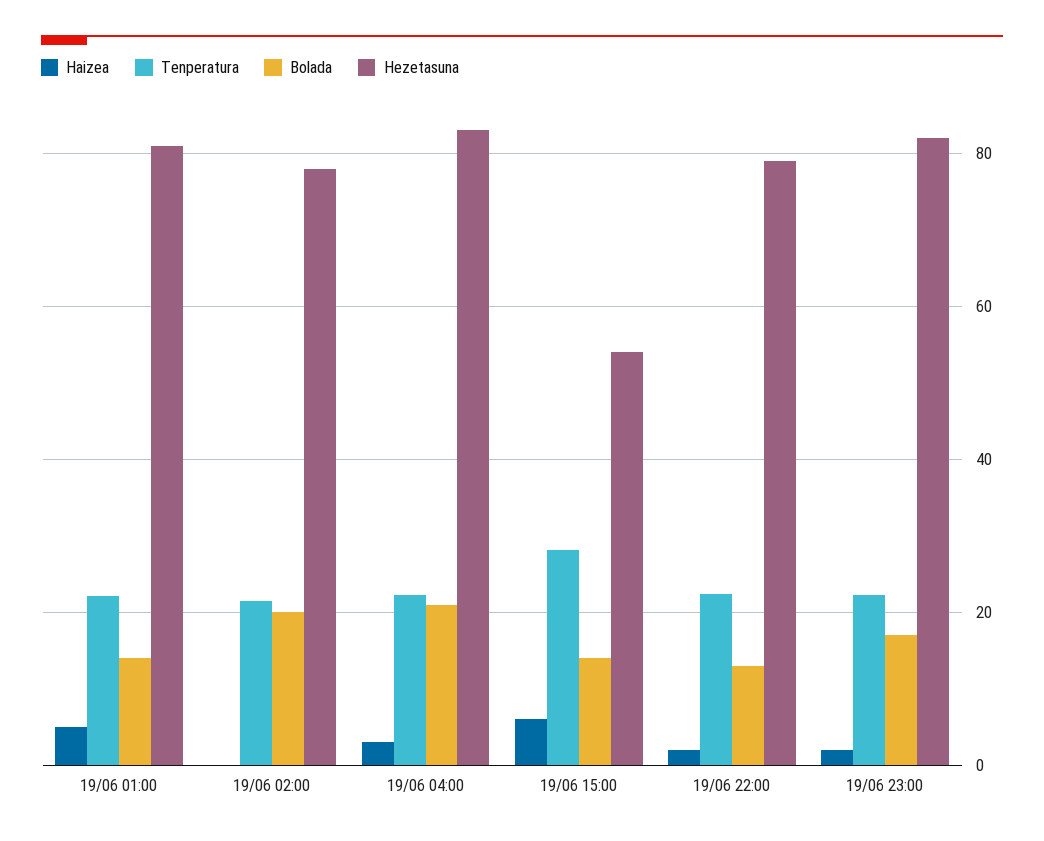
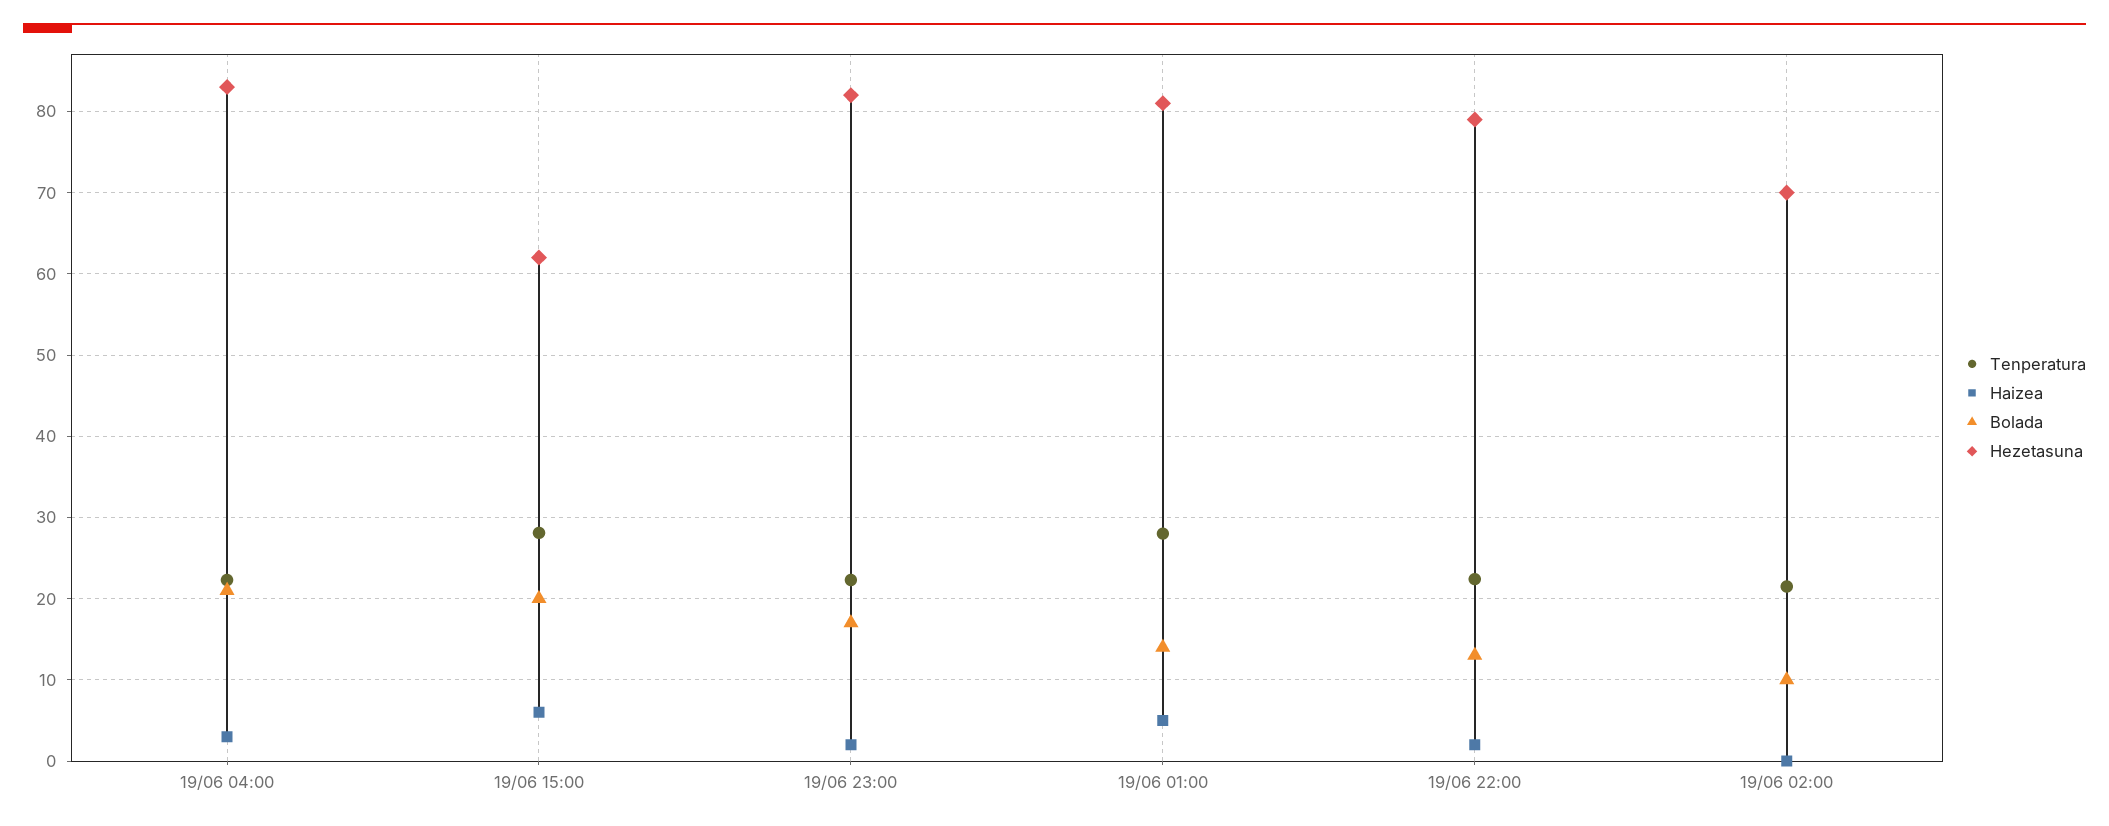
  {
    "Haizea": {
      "19/06 01:00": 5,
      "19/06 02:00": 0,
      "19/06 04:00": 3,
      "19/06 15:00": 6,
      "19/06 22:00": 2,
      "19/06 23:00": 2
    },
    "Tenperatura": {
-     "19/06 01:00": 22,
+     "19/06 01:00": 28,
      "19/06 02:00": 22,
      "19/06 04:00": 22,
      "19/06 15:00": 28,
      "19/06 22:00": 22,
      "19/06 23:00": 22
    },
    "Bolada": {
      "19/06 01:00": 14,
-     "19/06 02:00": 20,
+     "19/06 02:00": 10,
      "19/06 04:00": 21,
-     "19/06 15:00": 14,
+     "19/06 15:00": 20,
      "19/06 22:00": 13,
      "19/06 23:00": 17
    },
    "Hezetasuna": {
      "19/06 01:00": 81,
-     "19/06 02:00": 78,
+     "19/06 02:00": 70,
      "19/06 04:00": 83,
-     "19/06 15:00": 54,
+     "19/06 15:00": 62,
      "19/06 22:00": 79,
      "19/06 23:00": 82
    }
  }

